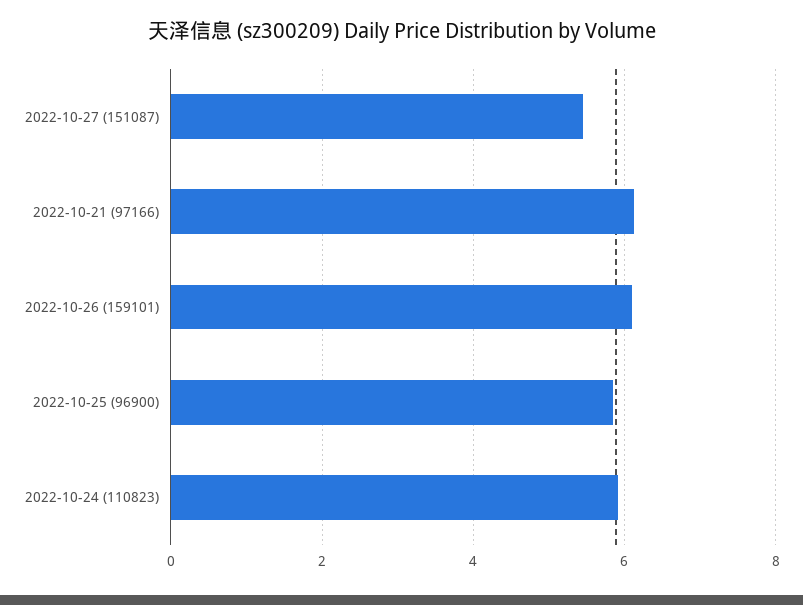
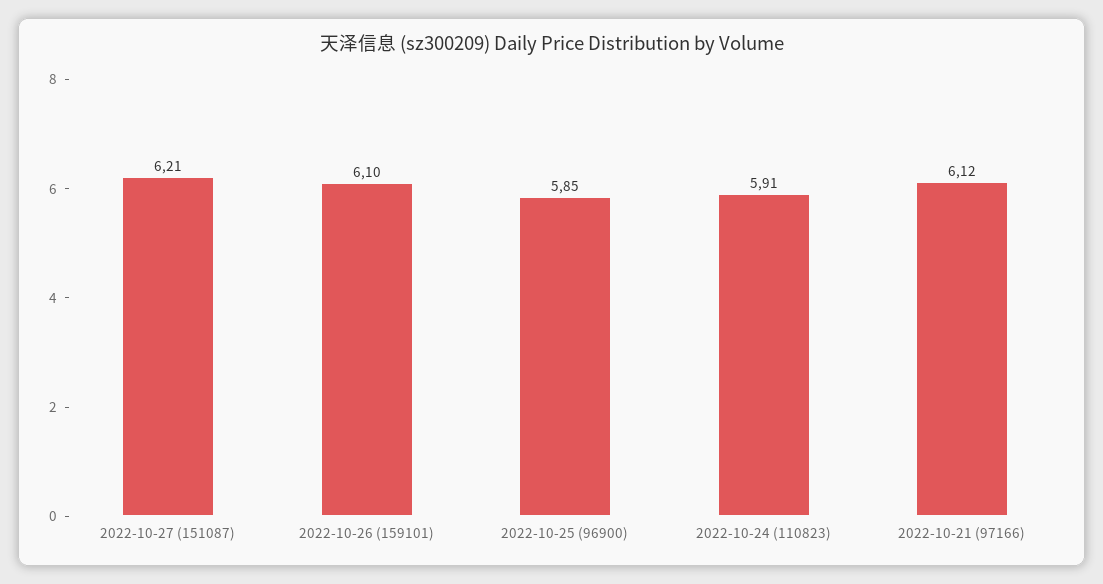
  {
-   "2022-10-27 (151087)": 5.4,
+   "2022-10-27 (151087)": 6.21,
    "2022-10-21 (97166)": 6.12,
    "2022-10-26 (159101)": 6.1,
    "2022-10-25 (96900)": 5.85,
    "2022-10-24 (110823)": 5.91
  }

